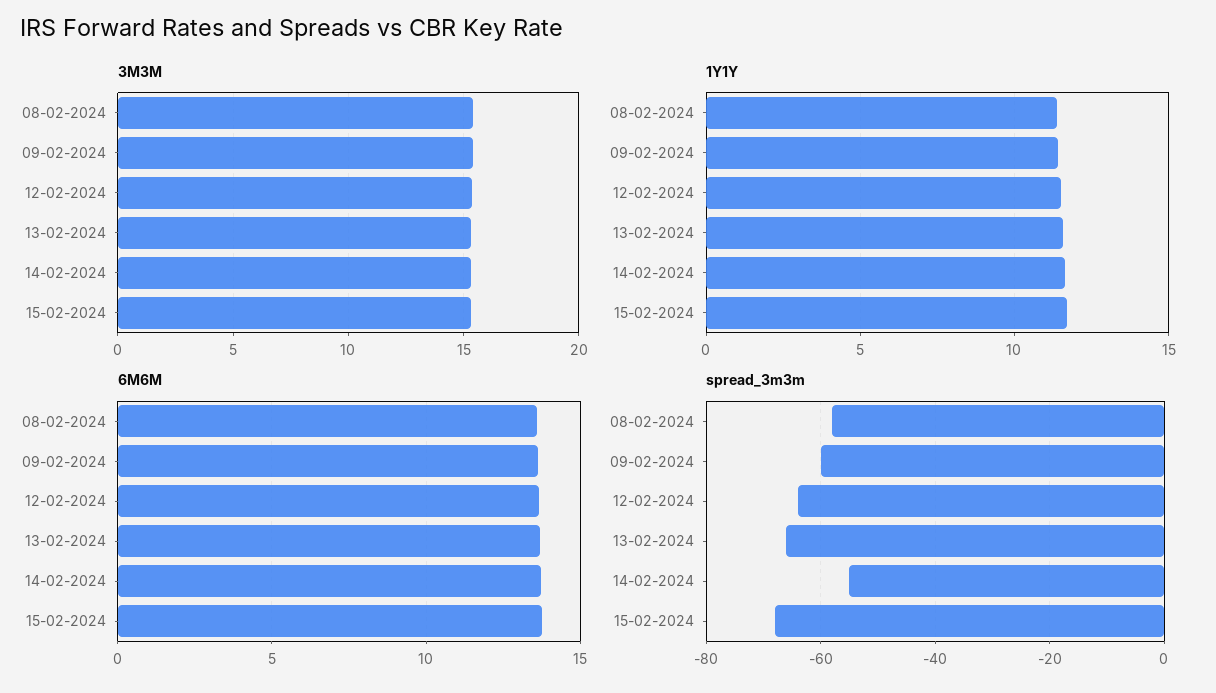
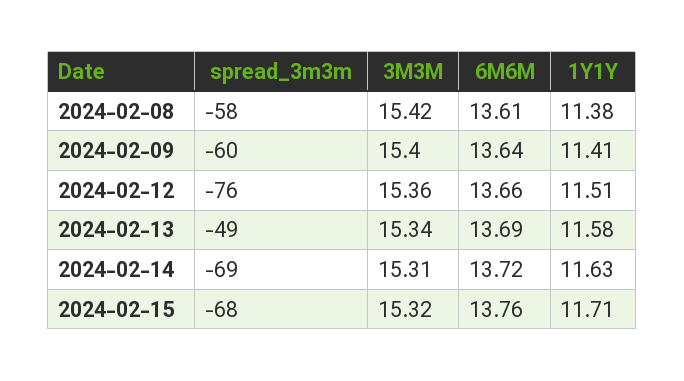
  {
    "3M3M": {
      "08-02-2024": 15.42,
      "09-02-2024": 15.4,
      "12-02-2024": 15.36,
      "13-02-2024": 15.34,
      "14-02-2024": 15.31,
      "15-02-2024": 15.32
    },
    "1Y1Y": {
      "08-02-2024": 11.38,
      "09-02-2024": 11.41,
      "12-02-2024": 11.51,
      "13-02-2024": 11.58,
      "14-02-2024": 11.63,
      "15-02-2024": 11.71
    },
    "6M6M": {
      "08-02-2024": 13.61,
      "09-02-2024": 13.64,
      "12-02-2024": 13.66,
      "13-02-2024": 13.69,
      "14-02-2024": 13.72,
      "15-02-2024": 13.76
    },
    "spread_3m3m": {
      "08-02-2024": -58,
      "09-02-2024": -60,
-     "12-02-2024": -65,
+     "12-02-2024": -76,
-     "13-02-2024": -65,
+     "13-02-2024": -49,
-     "14-02-2024": -55,
+     "14-02-2024": -69,
      "15-02-2024": -68
    }
  }

